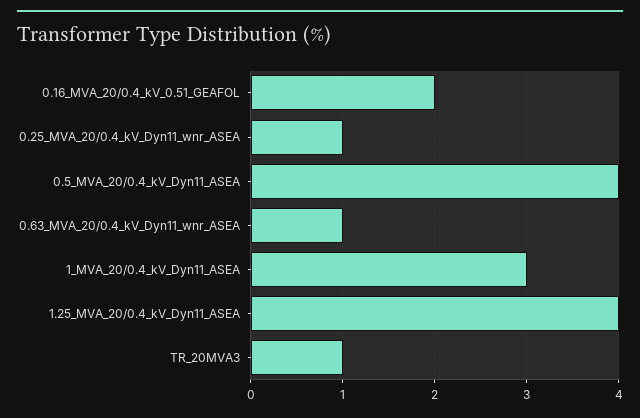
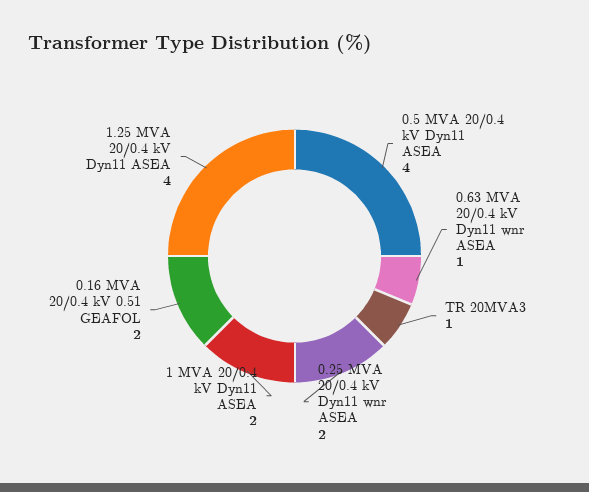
  {
    "0.16_MVA_20/0.4_kV_0.51_GEAFOL": 2,
-   "0.25_MVA_20/0.4_kV_Dyn11_wnr_ASEA": 1,
+   "0.25_MVA_20/0.4_kV_Dyn11_wnr_ASEA": 2,
    "0.5_MVA_20/0.4_kV_Dyn11_ASEA": 4,
    "0.63_MVA_20/0.4_kV_Dyn11_wnr_ASEA": 1,
-   "1_MVA_20/0.4_kV_Dyn11_ASEA": 3,
+   "1_MVA_20/0.4_kV_Dyn11_ASEA": 2,
    "1.25_MVA_20/0.4_kV_Dyn11_ASEA": 4,
    "TR_20MVA3": 1
  }

